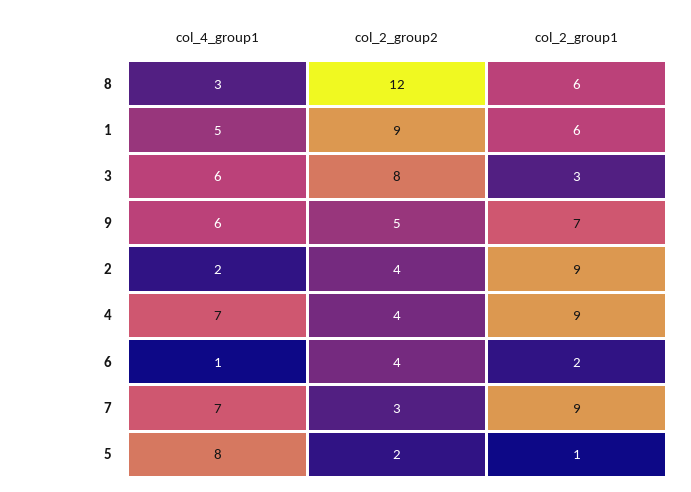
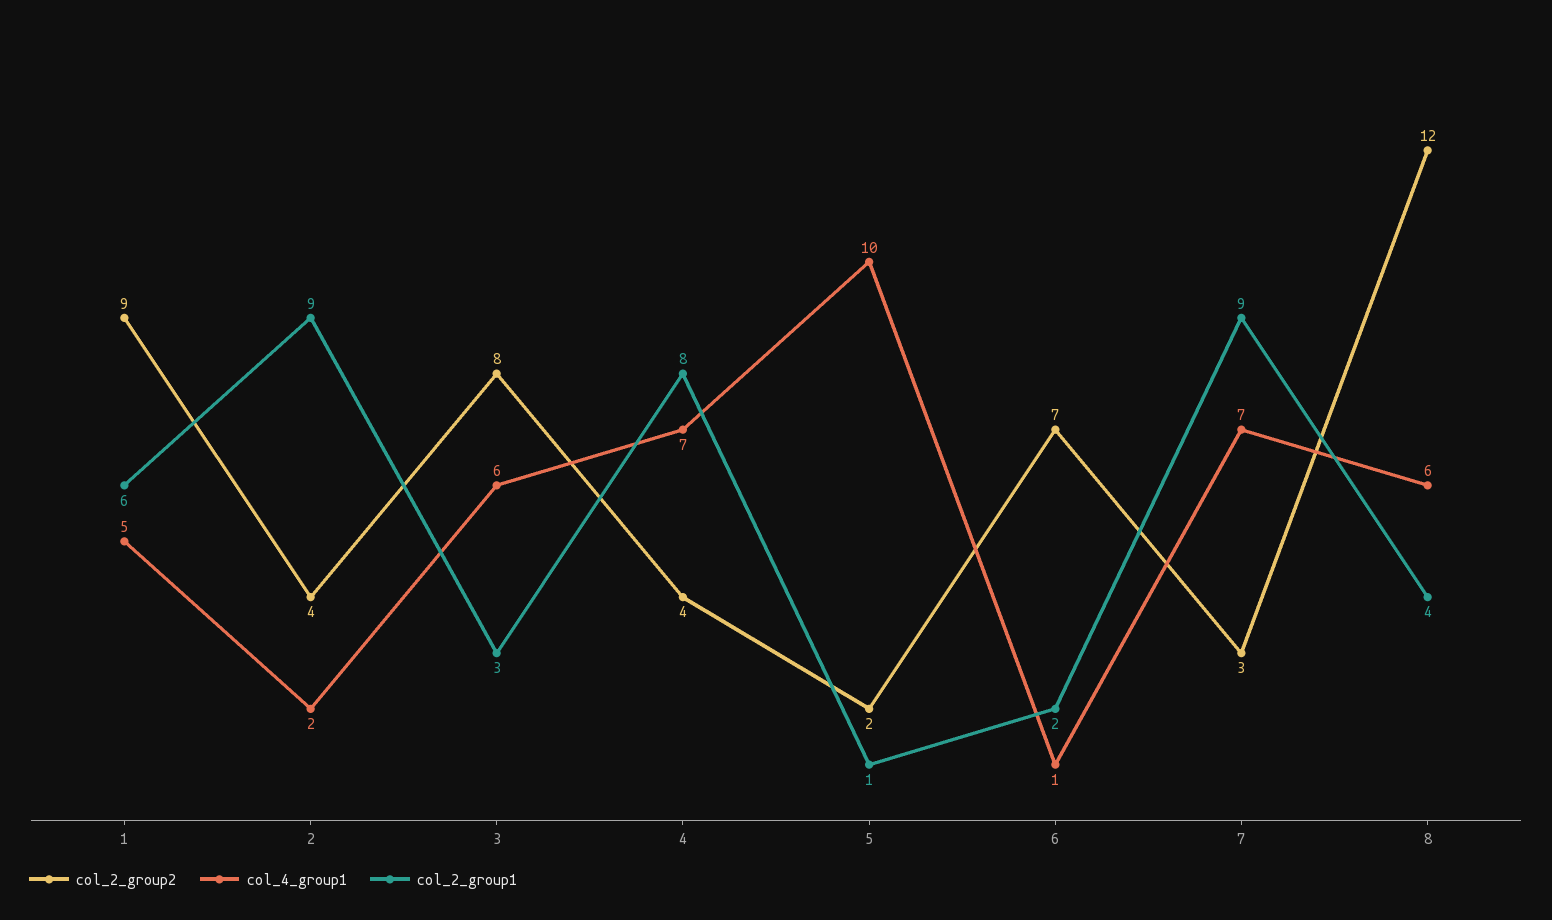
  {
    "col_4_group1": {
-     "8": 3,
+     "8": 6,
      "1": 5,
      "3": 6,
-     "9": 6,
      "2": 2,
      "4": 7,
      "6": 1,
      "7": 7,
-     "5": 8
+     "5": 10
    },
    "col_2_group2": {
      "8": 12,
      "1": 9,
      "3": 8,
-     "9": 5,
      "2": 4,
      "4": 4,
-     "6": 4,
+     "6": 7,
      "7": 3,
      "5": 2
    },
    "col_2_group1": {
-     "8": 6,
+     "8": 4,
      "1": 6,
      "3": 3,
-     "9": 7,
      "2": 9,
-     "4": 9,
+     "4": 8,
      "6": 2,
      "7": 9,
      "5": 1
    }
  }

